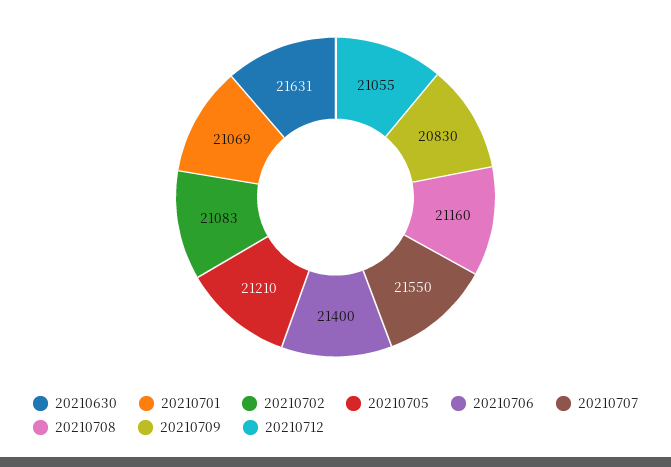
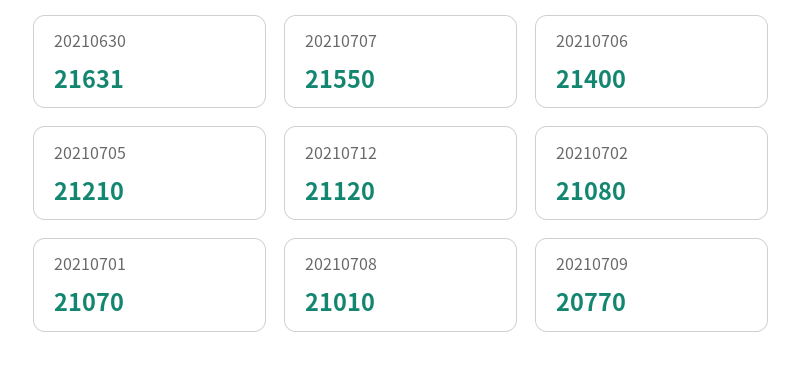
  {
    "20210630": 21631,
-   "20210701": 21069,
+   "20210701": 21070,
-   "20210702": 21083,
+   "20210702": 21080,
    "20210705": 21210,
    "20210706": 21400,
    "20210707": 21550,
-   "20210708": 21160,
+   "20210708": 21010,
-   "20210709": 20830,
+   "20210709": 20770,
-   "20210712": 21055
+   "20210712": 21120
  }

